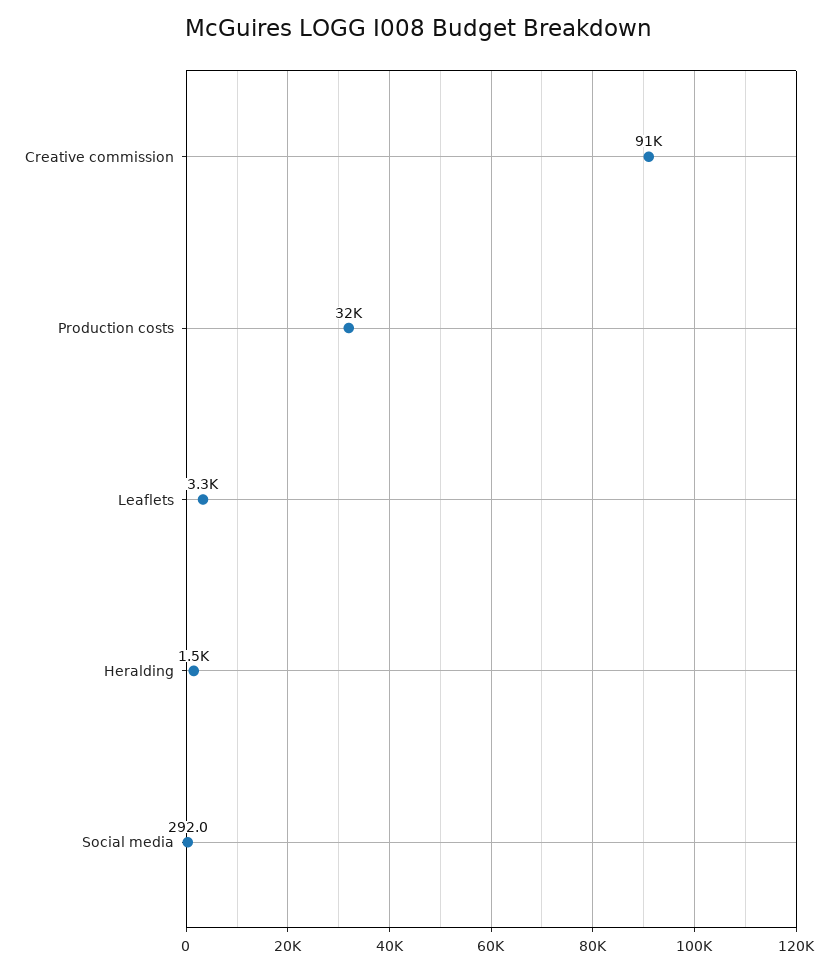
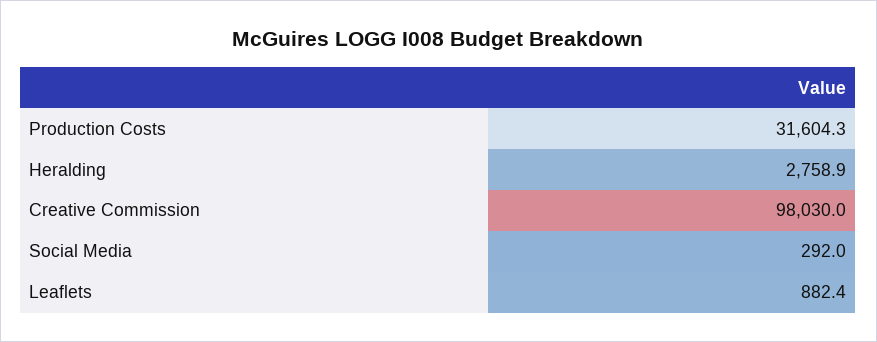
  {
-   "Creative commission": 91000,
+   "Creative commission": 98030,
    "Production costs": 31604.3,
-   "Leaflets": 3300,
+   "Leaflets": 882.4,
-   "Heralding": 1500,
+   "Heralding": 2758.9,
    "Social media": 292
  }

